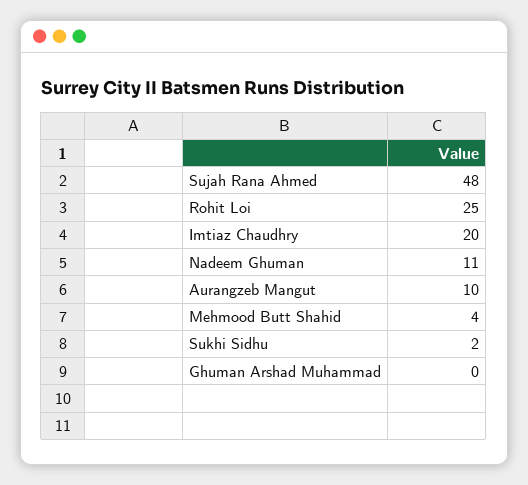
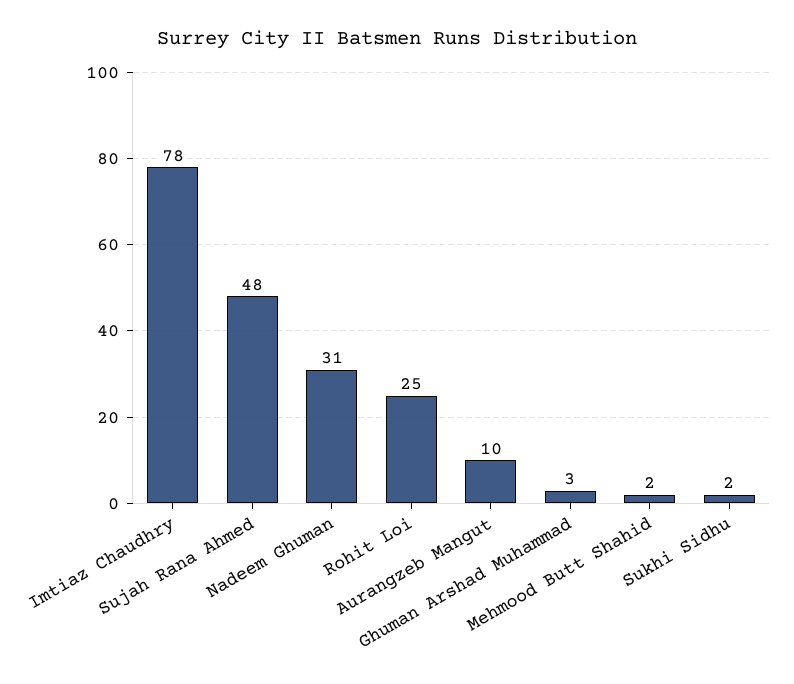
  {
    "Sujah Rana Ahmed": 48,
    "Rohit Loi": 25,
-   "Imtiaz Chaudhry": 20,
+   "Imtiaz Chaudhry": 78,
-   "Nadeem Ghuman": 11,
+   "Nadeem Ghuman": 31,
    "Aurangzeb Mangut": 10,
-   "Mehmood Butt Shahid": 4,
+   "Mehmood Butt Shahid": 2,
    "Sukhi Sidhu": 2,
-   "Ghuman Arshad Muhammad": 0
+   "Ghuman Arshad Muhammad": 3
  }

